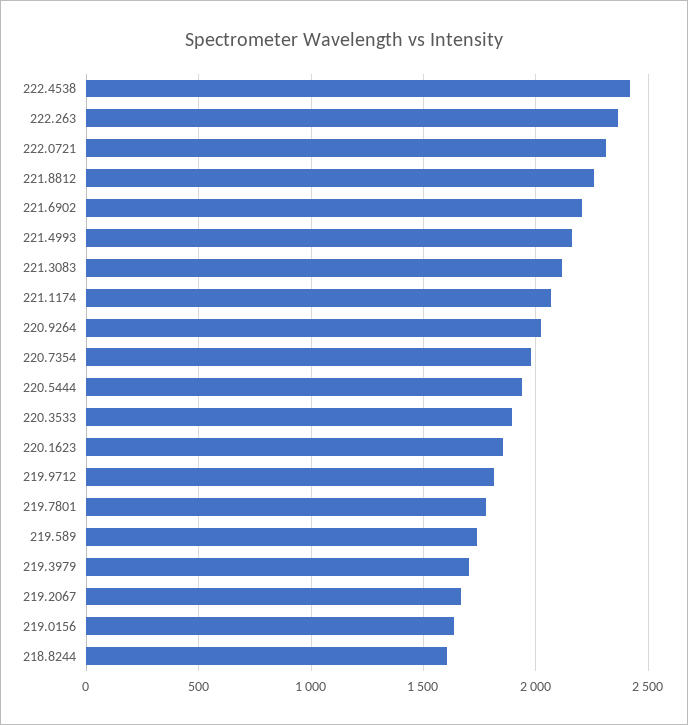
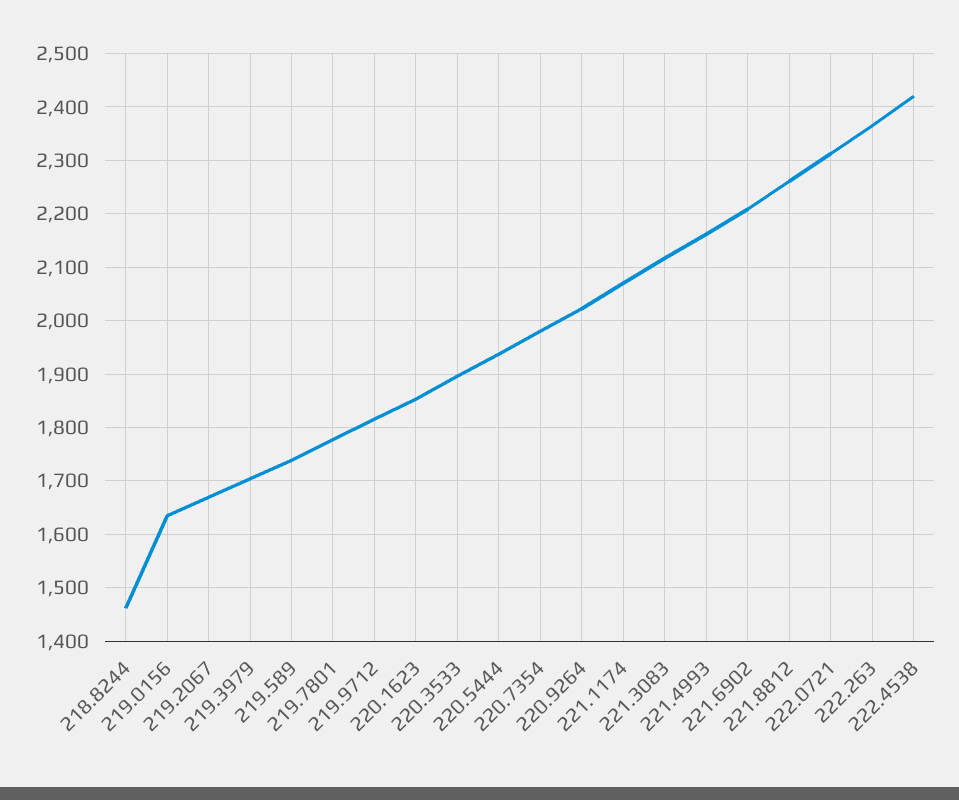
  {
    "222.4538": 2420,
    "222.263": 2360,
    "222.0721": 2320,
    "221.8812": 2260,
    "221.6902": 2200,
    "221.4993": 2160,
    "221.3083": 2120,
    "221.1174": 2080,
    "220.9264": 2020,
    "220.7354": 1980,
    "220.5444": 1940,
    "220.3533": 1900,
    "220.1623": 1860,
    "219.9712": 1820,
    "219.7801": 1780,
    "219.589": 1740,
    "219.3979": 1700,
    "219.2067": 1660,
    "219.0156": 1640,
-   "218.8244": 1600
+   "218.8244": 1460
  }

